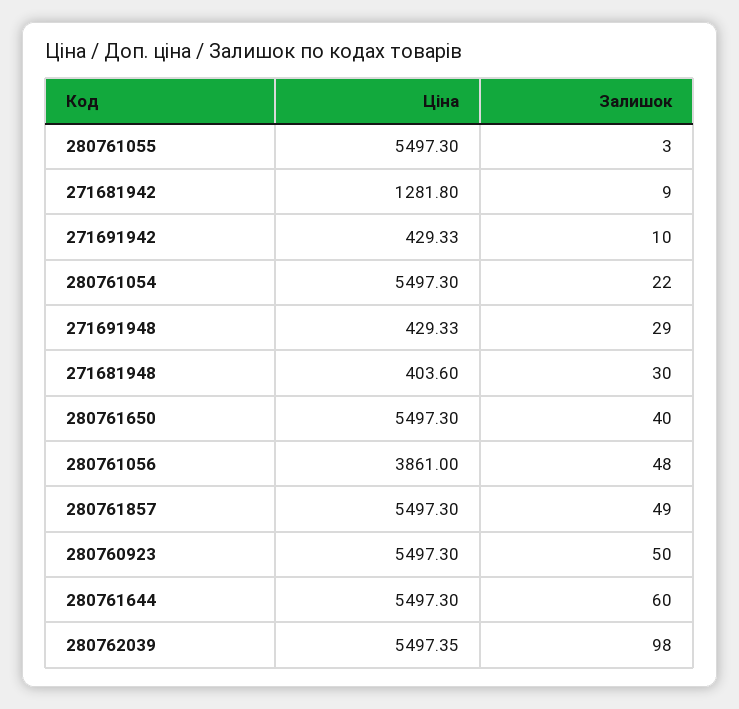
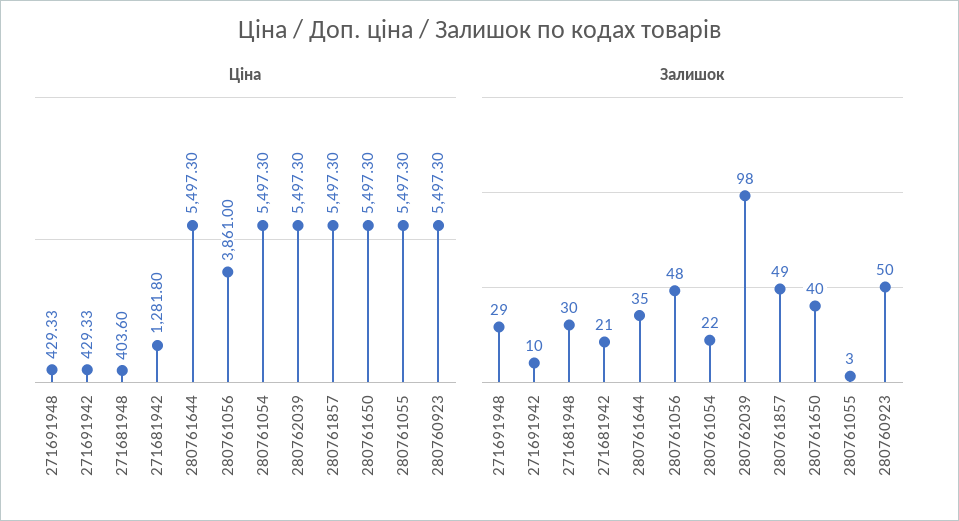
  {
    "Ціна": {
      "280761055": 5497.3,
      "271681942": 1281.8,
      "271691942": 429.33,
      "280761054": 5497.3,
      "271691948": 429.33,
      "271681948": 403.6,
      "280761650": 5497.3,
      "280761056": 3861,
      "280761857": 5497.3,
      "280760923": 5497.3,
      "280761644": 5497.3,
-     "280762039": 5497.35
+     "280762039": 5497.3
    },
    "Залишок": {
      "280761055": 3,
-     "271681942": 9,
+     "271681942": 21,
      "271691942": 10,
      "280761054": 22,
      "271691948": 29,
      "271681948": 30,
      "280761650": 40,
      "280761056": 48,
      "280761857": 49,
      "280760923": 50,
-     "280761644": 60,
+     "280761644": 35,
      "280762039": 98
    }
  }

